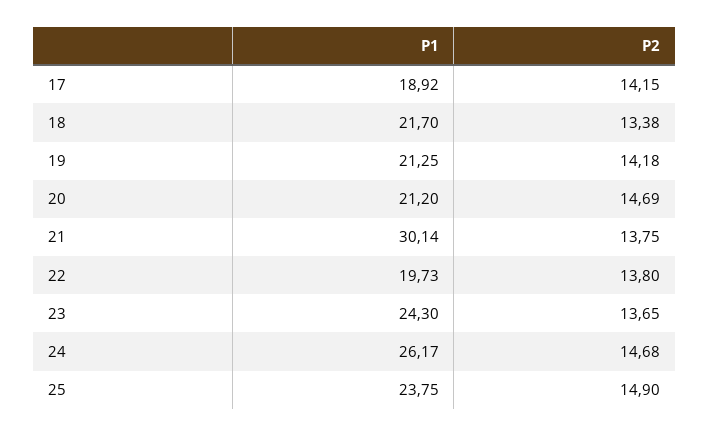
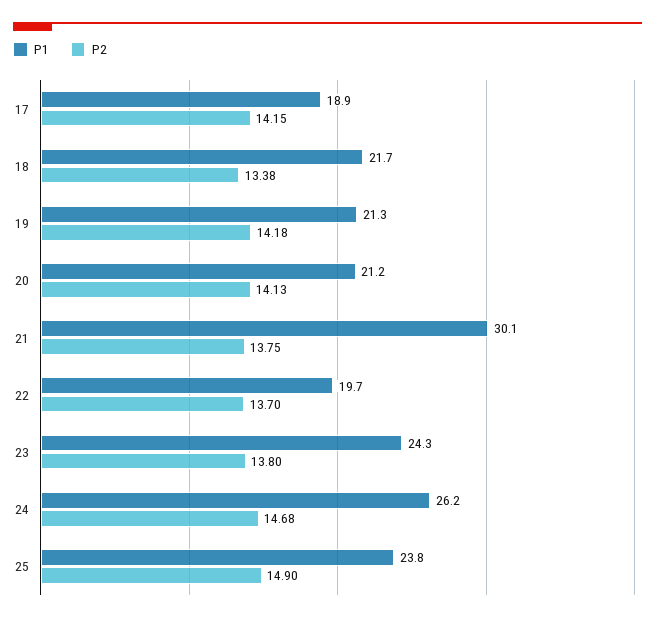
  {
    "P1": {
      "17": 18.92,
      "18": 21.7,
      "19": 21.25,
      "20": 21.2,
      "21": 30.14,
      "22": 19.73,
      "23": 24.3,
      "24": 26.17,
      "25": 23.75
    },
    "P2": {
      "17": 14.15,
      "18": 13.38,
      "19": 14.18,
-     "20": 14.69,
+     "20": 14.13,
      "21": 13.75,
-     "22": 13.8,
+     "22": 13.7,
-     "23": 13.65,
+     "23": 13.8,
      "24": 14.68,
      "25": 14.9
    }
  }

